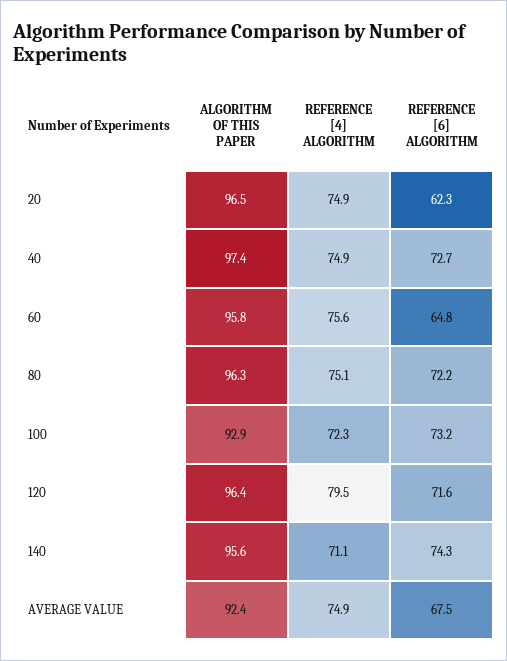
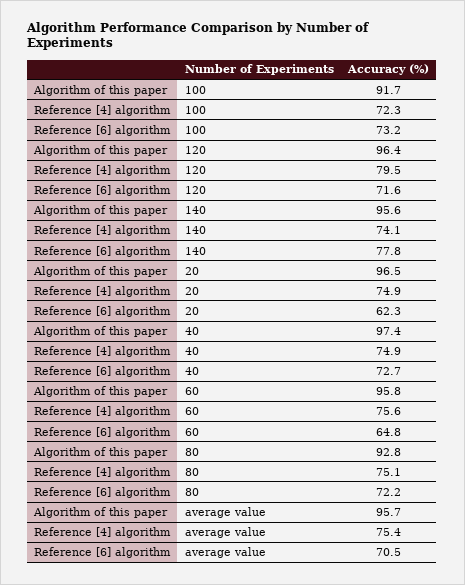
  {
    "ALGORITHM OF THIS PAPER": {
      "20": 96.5,
      "40": 97.4,
      "60": 95.8,
-     "80": 96.3,
+     "80": 92.8,
-     "100": 92.9,
+     "100": 91.7,
      "120": 96.4,
      "140": 95.6,
-     "AVERAGE VALUE": 92.4
+     "AVERAGE VALUE": 95.7
    },
    "REFERENCE [4] ALGORITHM": {
      "20": 74.9,
      "40": 74.9,
      "60": 75.6,
      "80": 75.1,
      "100": 72.3,
      "120": 79.5,
-     "140": 71.1,
+     "140": 74.1,
-     "AVERAGE VALUE": 74.9
+     "AVERAGE VALUE": 75.4
    },
    "REFERENCE [6] ALGORITHM": {
      "20": 62.3,
      "40": 72.7,
      "60": 64.8,
      "80": 72.2,
      "100": 73.2,
      "120": 71.6,
-     "140": 74.3,
+     "140": 77.8,
-     "AVERAGE VALUE": 67.5
+     "AVERAGE VALUE": 70.5
    }
  }

